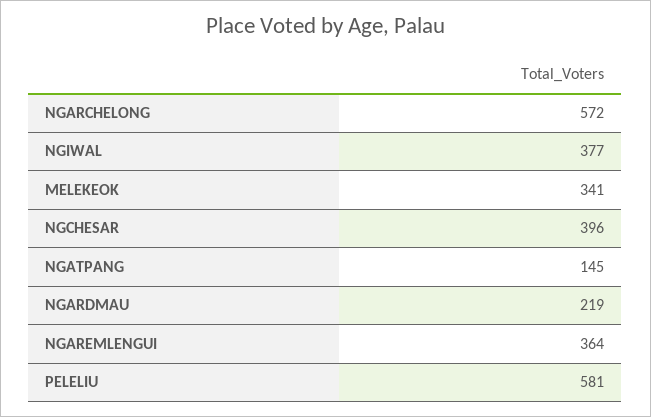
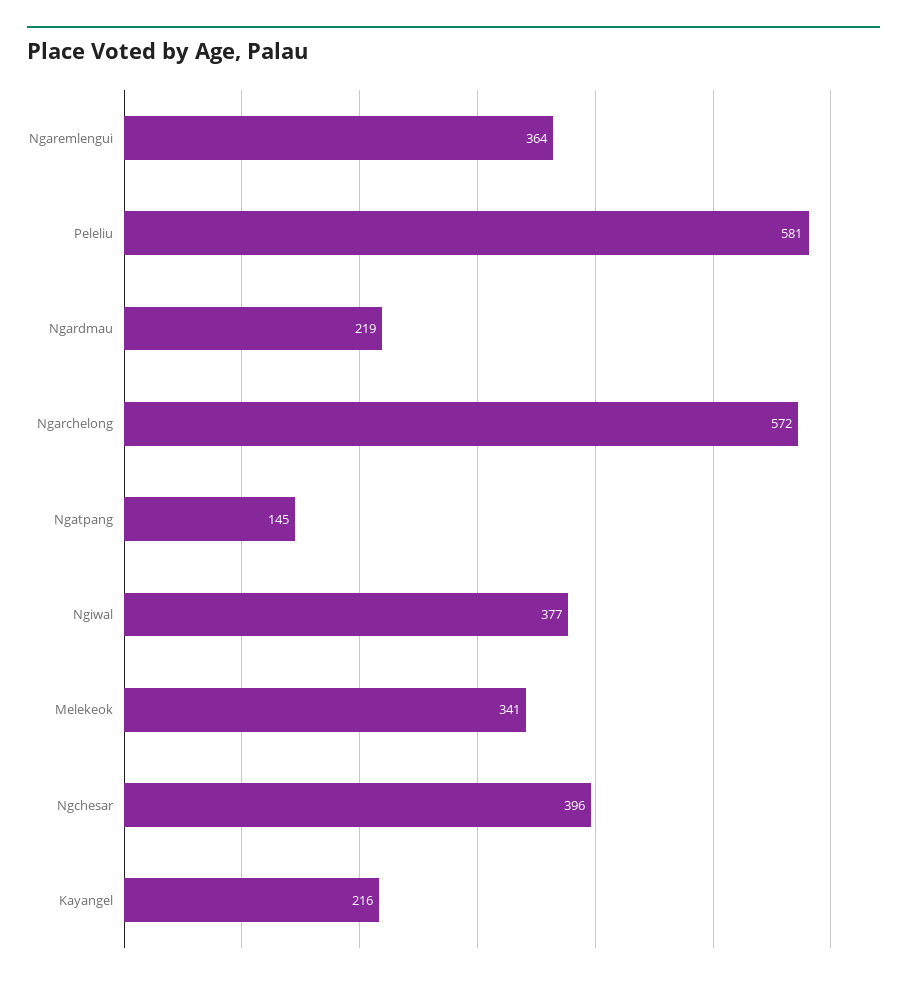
  {
    "NGARCHELONG": 572,
    "NGIWAL": 377,
    "MELEKEOK": 341,
    "NGCHESAR": 396,
    "NGATPANG": 145,
    "NGARDMAU": 219,
    "NGAREMLENGUI": 364,
-   "PELELIU": 581
+   "PELELIU": 581,
+   "Kayangel": 216
  }

